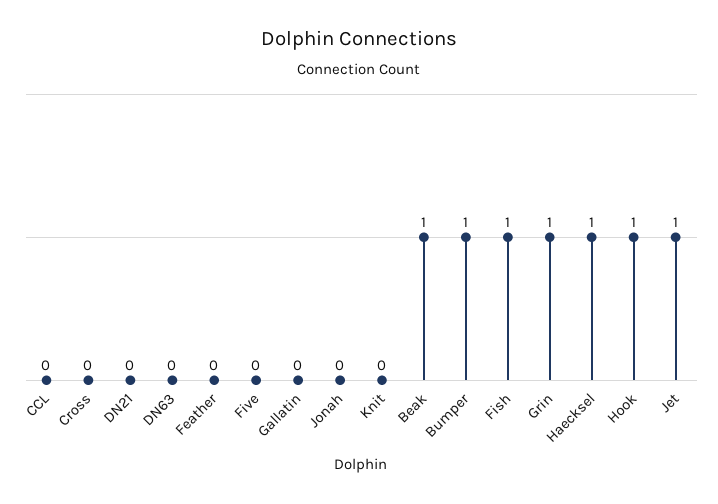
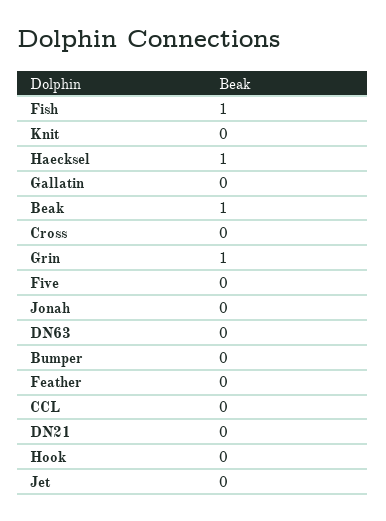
  {
    "CCL": 0,
    "Cross": 0,
    "DN21": 0,
    "DN63": 0,
    "Feather": 0,
    "Five": 0,
    "Gallatin": 0,
    "Jonah": 0,
    "Knit": 0,
    "Beak": 1,
-   "Bumper": 1,
+   "Bumper": 0,
    "Fish": 1,
    "Grin": 1,
    "Haecksel": 1,
-   "Hook": 1,
+   "Hook": 0,
-   "Jet": 1
+   "Jet": 0
  }

